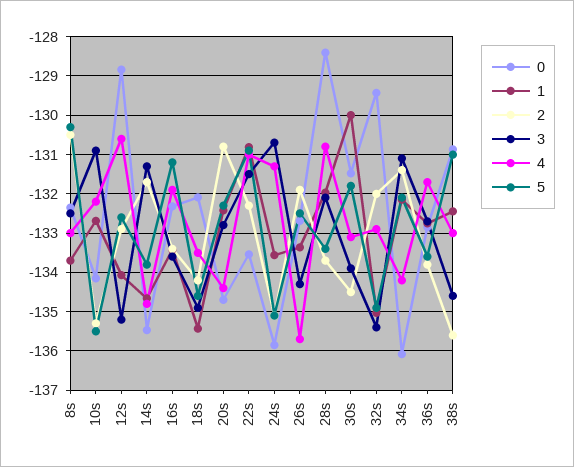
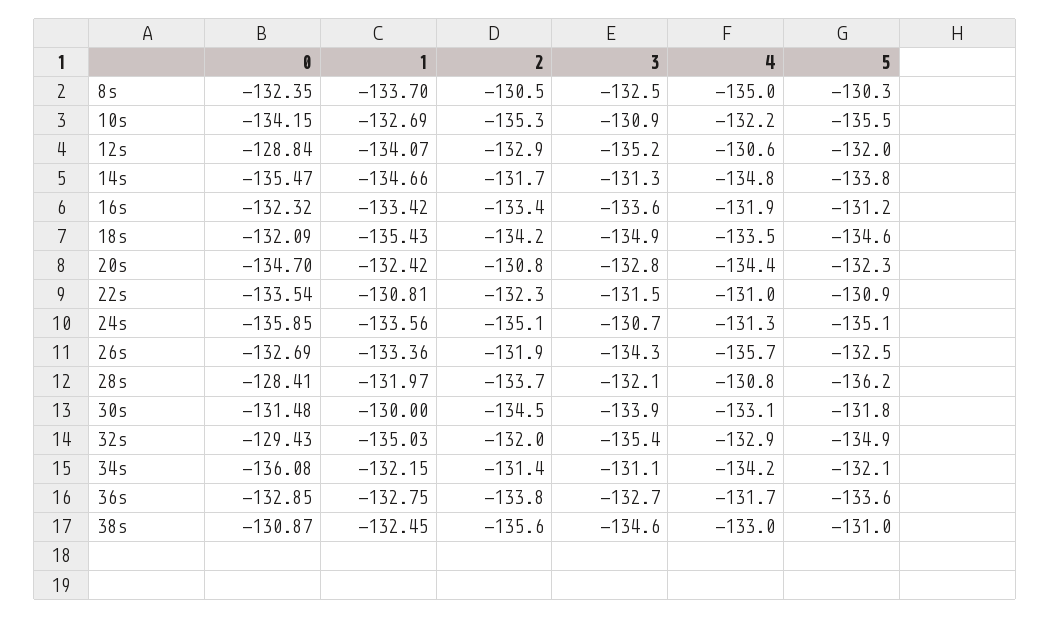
  {
    "0": {
      "8s": -132.35,
      "10s": -134.15,
      "12s": -128.84,
      "14s": -135.47,
      "16s": -132.32,
      "18s": -132.09,
      "20s": -134.7,
      "22s": -133.54,
      "24s": -135.85,
      "26s": -132.69,
      "28s": -128.41,
      "30s": -131.48,
      "32s": -129.43,
      "34s": -136.08,
      "36s": -132.85,
      "38s": -130.87
    },
    "1": {
      "8s": -133.7,
      "10s": -132.69,
      "12s": -134.07,
      "14s": -134.66,
      "16s": -133.42,
      "18s": -135.43,
      "20s": -132.42,
      "22s": -130.81,
      "24s": -133.56,
      "26s": -133.36,
      "28s": -131.97,
      "30s": -130,
      "32s": -135.03,
      "34s": -132.15,
      "36s": -132.75,
      "38s": -132.45
    },
    "2": {
      "8s": -130.5,
      "10s": -135.3,
      "12s": -132.9,
      "14s": -131.7,
      "16s": -133.4,
      "18s": -134.2,
      "20s": -130.8,
      "22s": -132.3,
      "24s": -135.1,
      "26s": -131.9,
      "28s": -133.7,
      "30s": -134.5,
      "32s": -132,
      "34s": -131.4,
      "36s": -133.8,
      "38s": -135.6
    },
    "3": {
      "8s": -132.5,
      "10s": -130.9,
      "12s": -135.2,
      "14s": -131.3,
      "16s": -133.6,
      "18s": -134.9,
      "20s": -132.8,
      "22s": -131.5,
      "24s": -130.7,
      "26s": -134.3,
      "28s": -132.1,
      "30s": -133.9,
      "32s": -135.4,
      "34s": -131.1,
      "36s": -132.7,
      "38s": -134.6
    },
    "4": {
-     "8s": -133,
+     "8s": -135,
      "10s": -132.2,
      "12s": -130.6,
      "14s": -134.8,
      "16s": -131.9,
      "18s": -133.5,
      "20s": -134.4,
      "22s": -131,
      "24s": -131.3,
      "26s": -135.7,
      "28s": -130.8,
      "30s": -133.1,
      "32s": -132.9,
      "34s": -134.2,
      "36s": -131.7,
      "38s": -133
    },
    "5": {
      "8s": -130.3,
      "10s": -135.5,
-     "12s": -132.6,
+     "12s": -132,
      "14s": -133.8,
      "16s": -131.2,
      "18s": -134.6,
      "20s": -132.3,
      "22s": -130.9,
      "24s": -135.1,
      "26s": -132.5,
-     "28s": -133.4,
+     "28s": -136.2,
      "30s": -131.8,
      "32s": -134.9,
      "34s": -132.1,
      "36s": -133.6,
      "38s": -131
    }
  }

